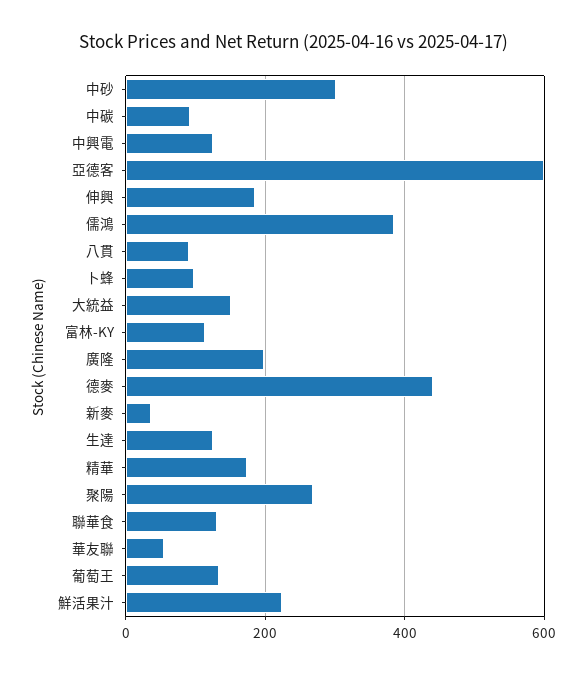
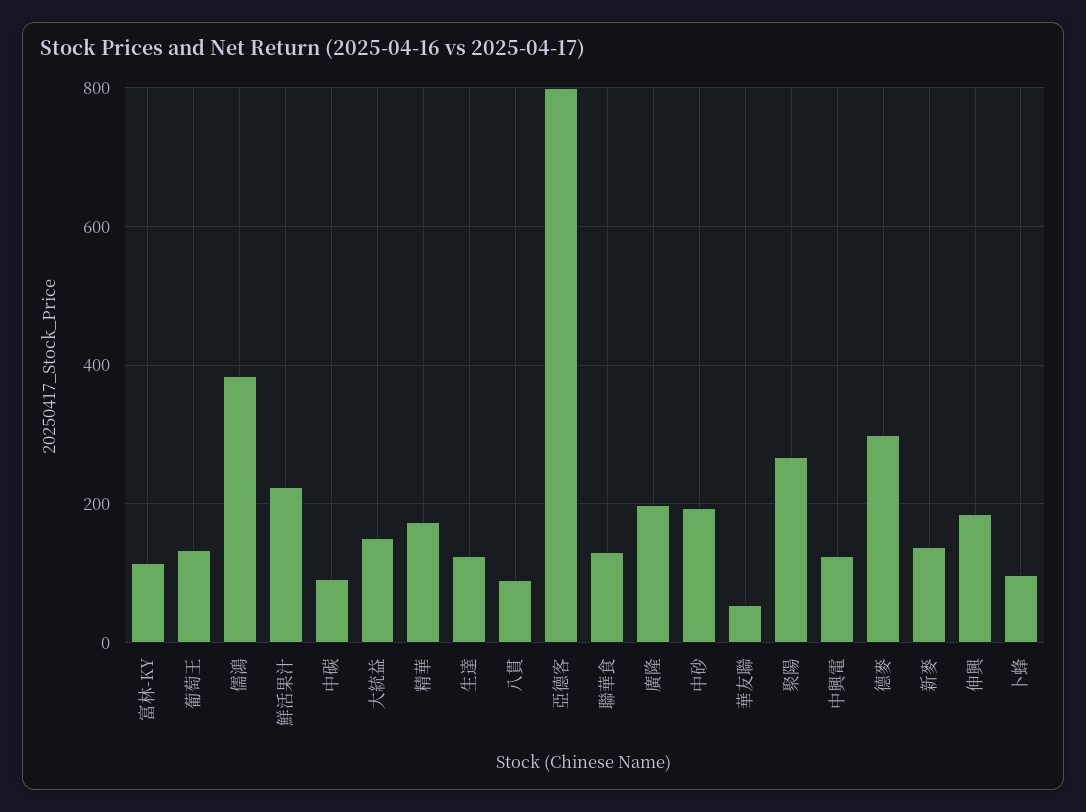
  {
-   "中砂": 300,
+   "中砂": 200,
    "中碳": 100,
    "中興電": 120,
-   "亞德客": 600,
+   "亞德客": 800,
    "伸興": 180,
    "儒鴻": 380,
    "八貫": 100,
    "卜蜂": 100,
    "大統益": 160,
    "富林-KY": 120,
    "廣隆": 200,
-   "德麥": 440,
+   "德麥": 300,
-   "新麥": 40,
+   "新麥": 140,
    "生達": 120,
    "精華": 180,
    "聚陽": 260,
    "聯華食": 140,
    "華友聯": 60,
    "葡萄王": 140,
    "鮮活果汁": 220
  }

